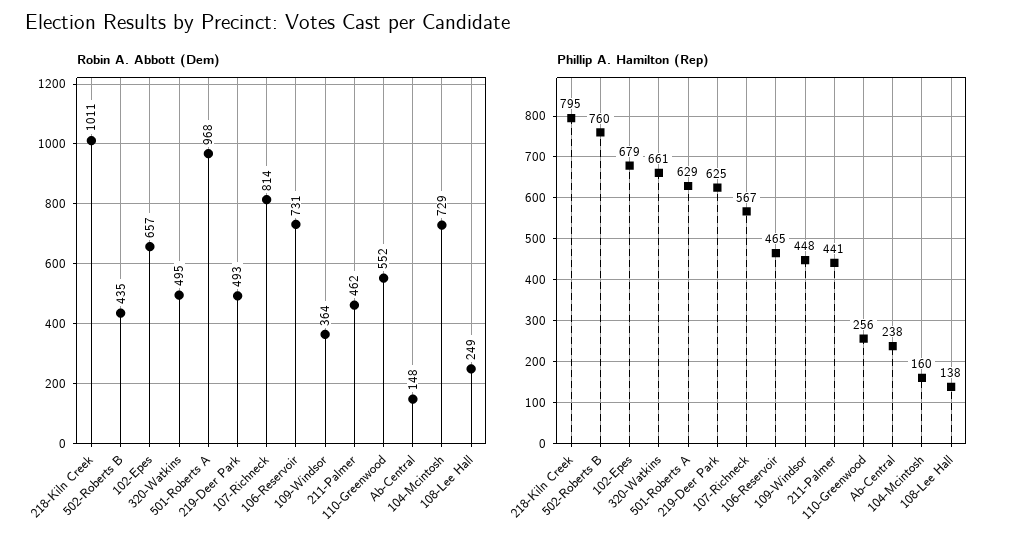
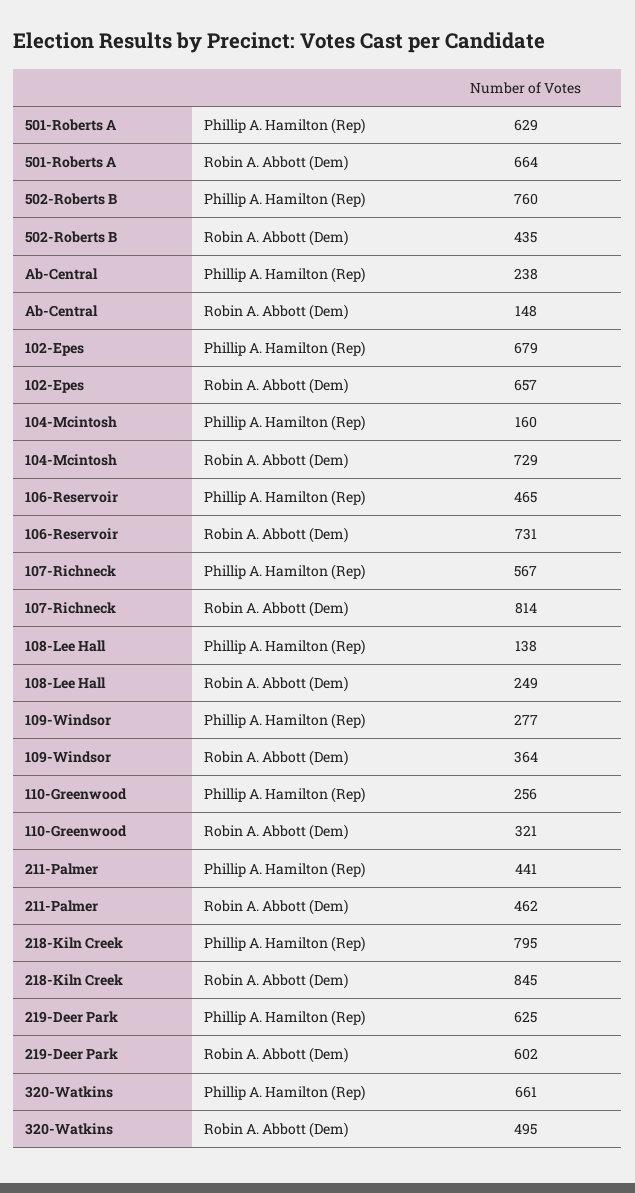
  {
    "Robin A. Abbott (Dem)": {
-     "218-Kiln Creek": 1011,
+     "218-Kiln Creek": 845,
      "502-Roberts B": 435,
      "102-Epes": 657,
      "320-Watkins": 495,
-     "501-Roberts A": 968,
+     "501-Roberts A": 664,
-     "219-Deer Park": 493,
+     "219-Deer Park": 602,
      "107-Richneck": 814,
      "106-Reservoir": 731,
      "109-Windsor": 364,
      "211-Palmer": 462,
-     "110-Greenwood": 552,
+     "110-Greenwood": 321,
      "Ab-Central": 148,
      "104-Mcintosh": 729,
      "108-Lee Hall": 249
    },
    "Phillip A. Hamilton (Rep)": {
      "218-Kiln Creek": 795,
      "502-Roberts B": 760,
      "102-Epes": 679,
      "320-Watkins": 661,
      "501-Roberts A": 629,
      "219-Deer Park": 625,
      "107-Richneck": 567,
      "106-Reservoir": 465,
-     "109-Windsor": 448,
+     "109-Windsor": 277,
      "211-Palmer": 441,
      "110-Greenwood": 256,
      "Ab-Central": 238,
      "104-Mcintosh": 160,
      "108-Lee Hall": 138
    }
  }

